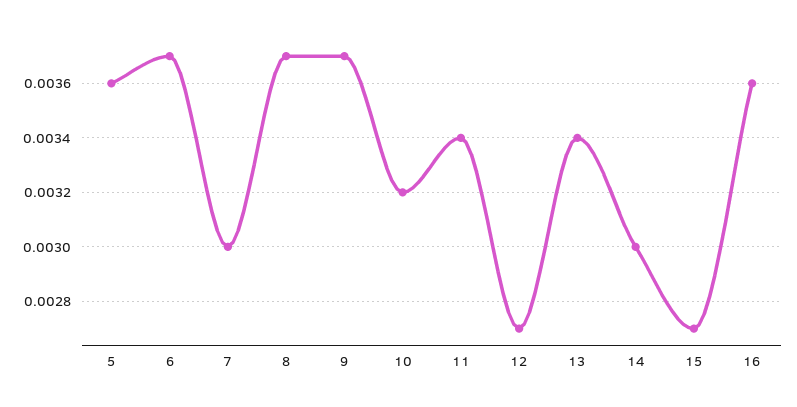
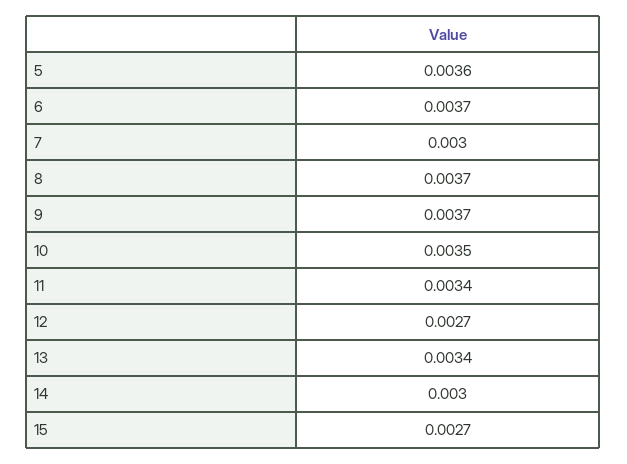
  {
    "5": 0.0036,
    "6": 0.0037,
    "7": 0.003,
    "8": 0.0037,
    "9": 0.0037,
-   "10": 0.0032,
+   "10": 0.0035,
    "11": 0.0034,
    "12": 0.0027,
    "13": 0.0034,
    "14": 0.003,
-   "15": 0.0027,
+   "15": 0.0027
-   "16": 0.0036
  }

